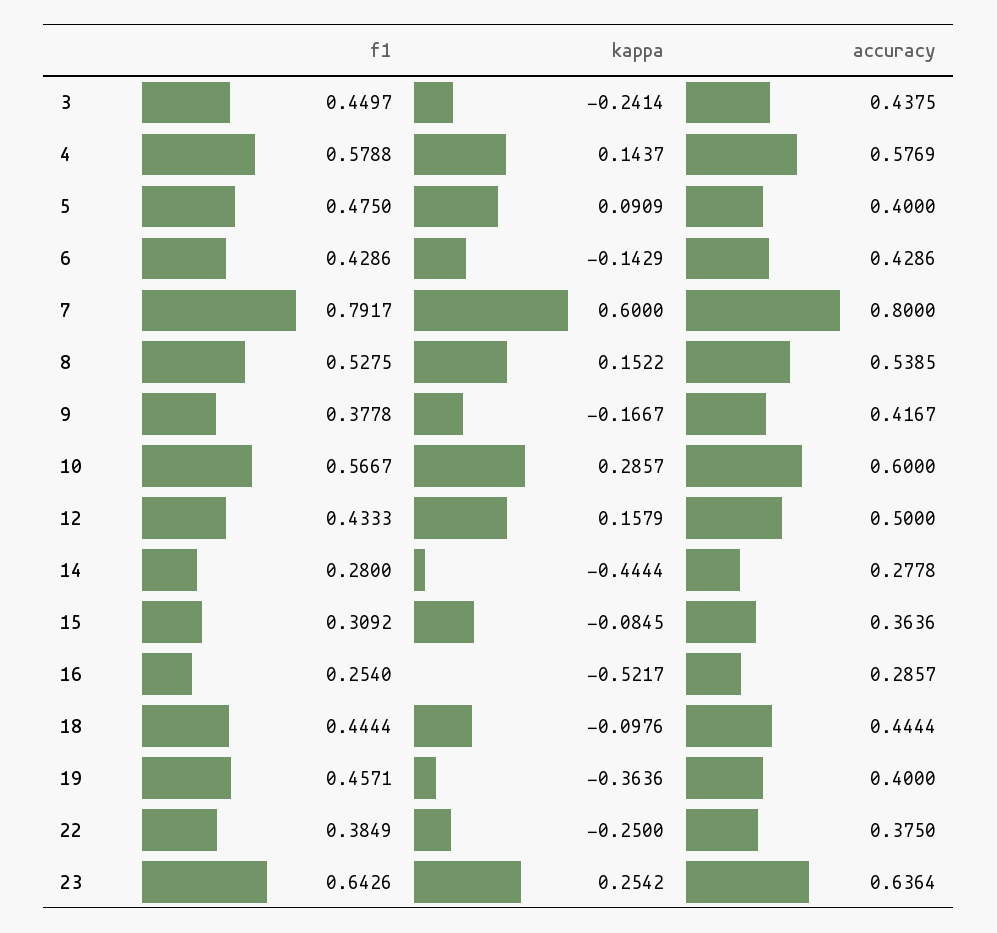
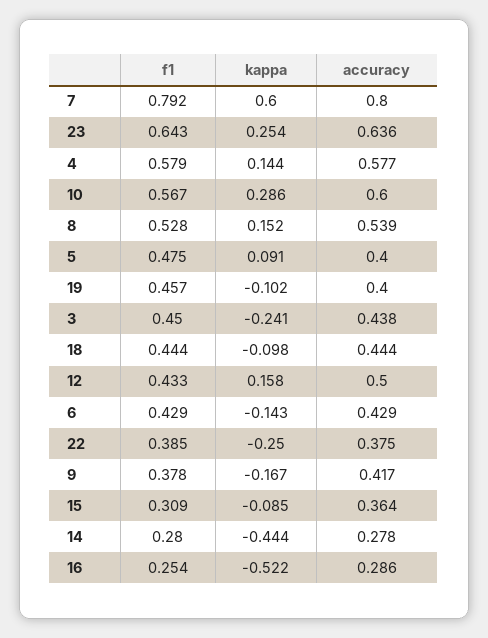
  {
    "f1": {
      "3": 0.4497,
      "4": 0.5788,
      "5": 0.475,
      "6": 0.4286,
      "7": 0.7917,
      "8": 0.5275,
      "9": 0.3778,
      "10": 0.5667,
      "12": 0.4333,
      "14": 0.28,
      "15": 0.3092,
      "16": 0.254,
      "18": 0.4444,
      "19": 0.4571,
      "22": 0.3849,
      "23": 0.6426
    },
    "kappa": {
      "3": -0.2414,
      "4": 0.1437,
      "5": 0.0909,
      "6": -0.1429,
      "7": 0.6,
      "8": 0.1522,
      "9": -0.1667,
      "10": 0.2857,
      "12": 0.1579,
      "14": -0.4444,
      "15": -0.0845,
      "16": -0.5217,
      "18": -0.0976,
-     "19": -0.3636,
+     "19": -0.102,
      "22": -0.25,
      "23": 0.2542
    },
    "accuracy": {
      "3": 0.4375,
      "4": 0.5769,
      "5": 0.4,
      "6": 0.4286,
      "7": 0.8,
      "8": 0.5385,
      "9": 0.4167,
      "10": 0.6,
      "12": 0.5,
      "14": 0.2778,
      "15": 0.3636,
      "16": 0.2857,
      "18": 0.4444,
      "19": 0.4,
      "22": 0.375,
      "23": 0.6364
    }
  }

